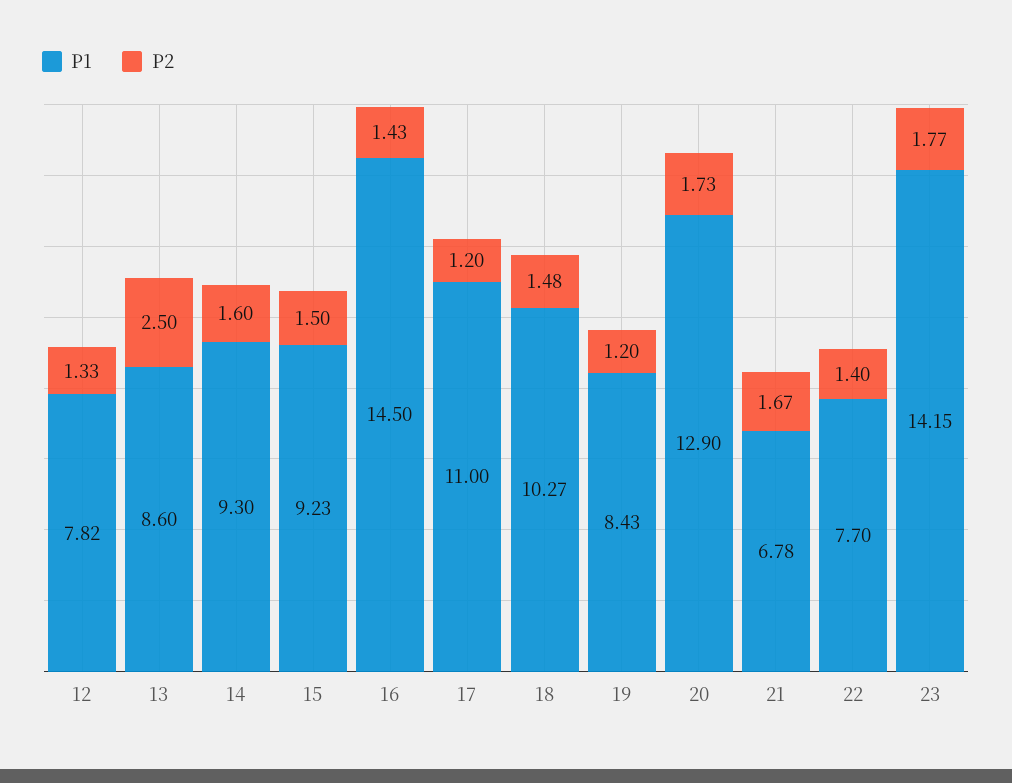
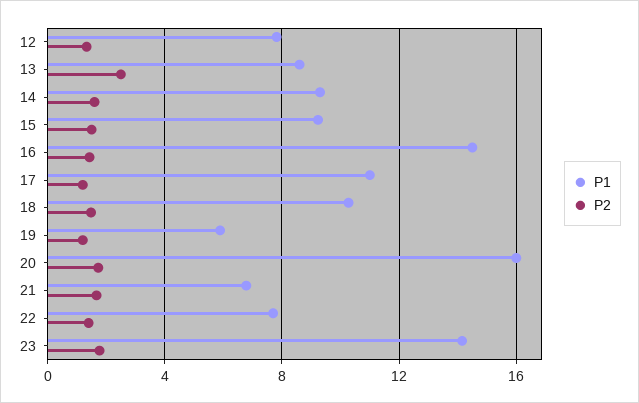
  {
    "P1": {
      "12": 7.82,
      "13": 8.6,
      "14": 9.3,
      "15": 9.23,
      "16": 14.5,
      "17": 11,
      "18": 10.27,
-     "19": 8.43,
+     "19": 6,
-     "20": 12.9,
+     "20": 16,
      "21": 6.78,
      "22": 7.7,
      "23": 14.15
    },
    "P2": {
      "12": 1.33,
      "13": 2.5,
      "14": 1.6,
      "15": 1.5,
      "16": 1.43,
      "17": 1.2,
      "18": 1.48,
      "19": 1.2,
      "20": 1.73,
      "21": 1.67,
      "22": 1.4,
      "23": 1.77
    }
  }

